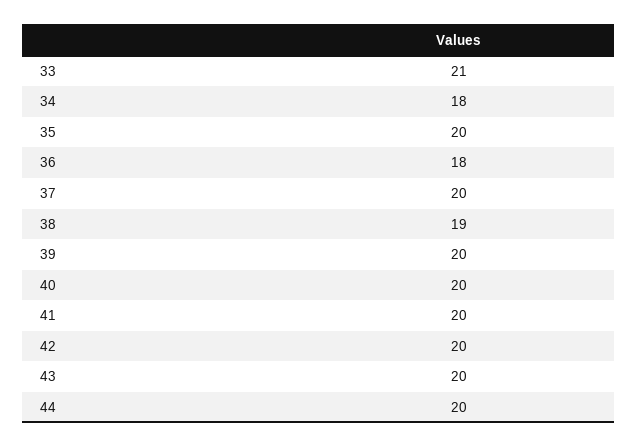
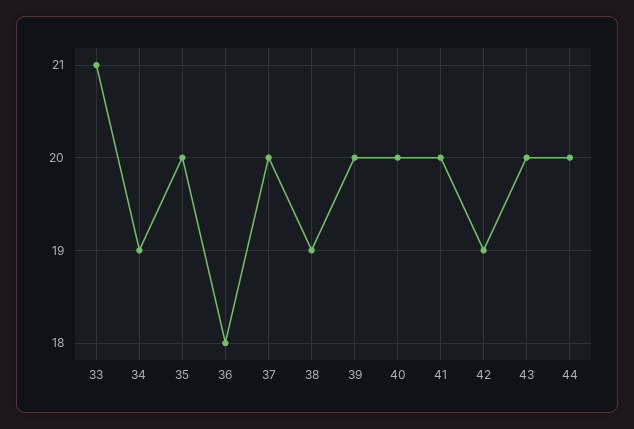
  {
    "33": 21,
-   "34": 18,
+   "34": 19,
    "35": 20,
    "36": 18,
    "37": 20,
    "38": 19,
    "39": 20,
    "40": 20,
    "41": 20,
-   "42": 20,
+   "42": 19,
    "43": 20,
    "44": 20
  }

